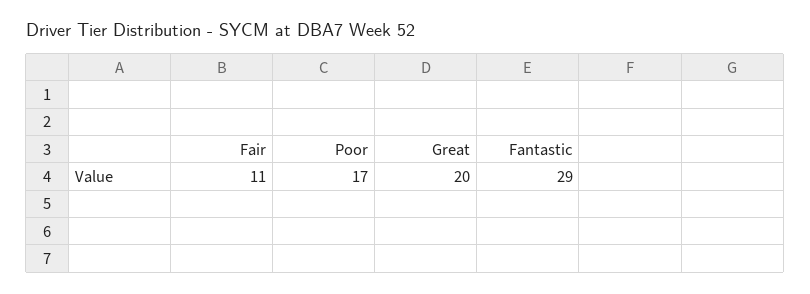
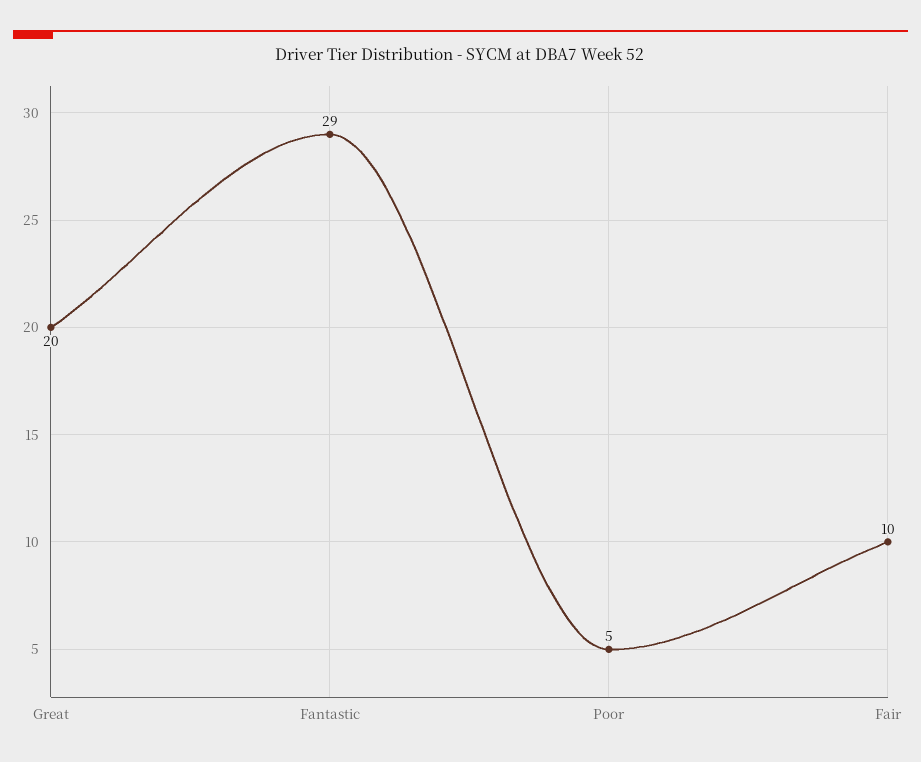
  {
-   "Fair": 11,
+   "Fair": 10,
-   "Poor": 17,
+   "Poor": 5,
    "Great": 20,
    "Fantastic": 29
  }

